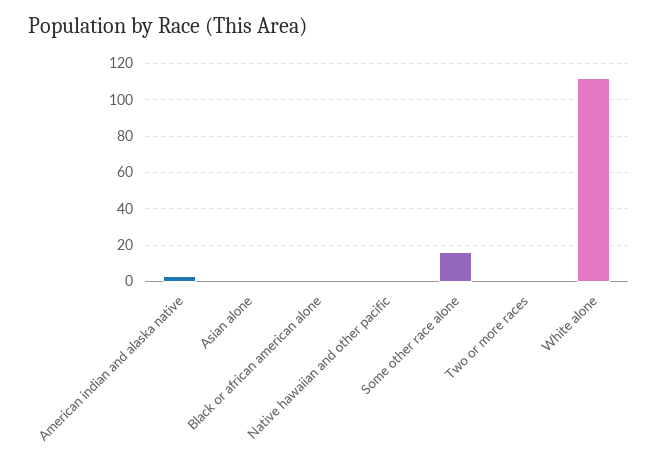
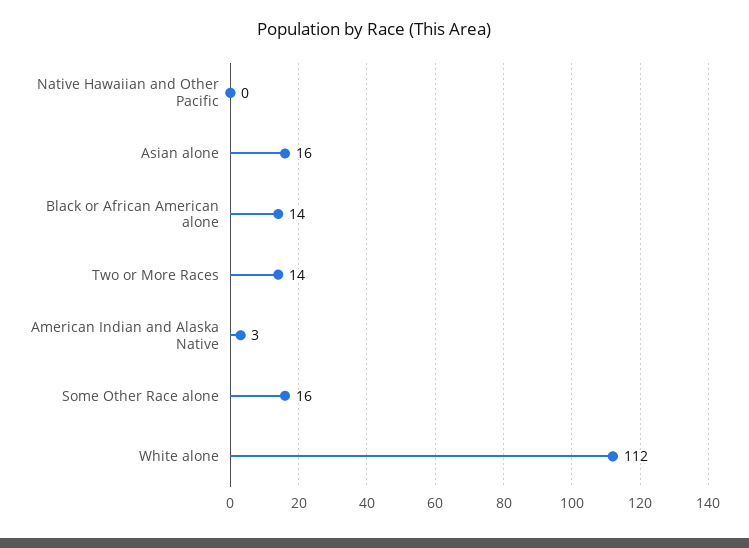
  {
    "American indian and alaska native": 3,
-   "Asian alone": 0,
+   "Asian alone": 16,
-   "Black or african american alone": 0,
+   "Black or african american alone": 14,
    "Native hawaiian and other pacific": 0,
    "Some other race alone": 16,
-   "Two or more races": 0,
+   "Two or more races": 14,
    "White alone": 112
  }

